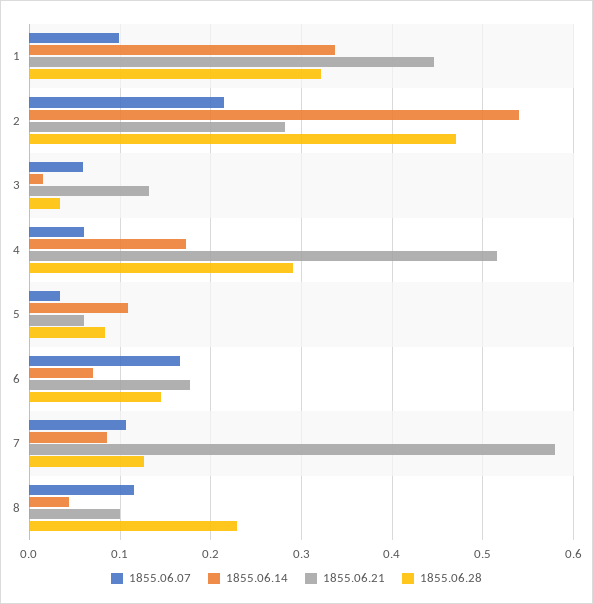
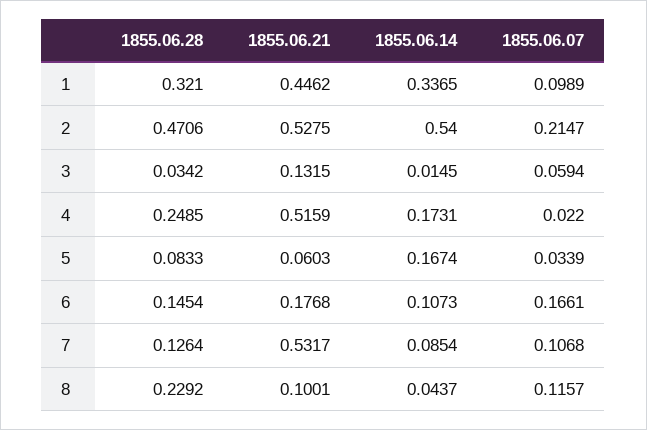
  {
    "1855.06.07": {
      "1": 0.0989,
      "2": 0.2147,
      "3": 0.0594,
-     "4": 0.06,
+     "4": 0.022,
      "5": 0.0339,
      "6": 0.1661,
      "7": 0.1068,
      "8": 0.1157
    },
    "1855.06.14": {
      "1": 0.3365,
      "2": 0.54,
      "3": 0.0145,
      "4": 0.1731,
-     "5": 0.11,
+     "5": 0.1674,
-     "6": 0.07,
+     "6": 0.1073,
      "7": 0.0854,
      "8": 0.0437
    },
    "1855.06.21": {
      "1": 0.4462,
-     "2": 0.28,
+     "2": 0.5275,
      "3": 0.1315,
      "4": 0.5159,
      "5": 0.0603,
      "6": 0.1768,
-     "7": 0.58,
+     "7": 0.5317,
      "8": 0.1001
    },
    "1855.06.28": {
      "1": 0.321,
      "2": 0.4706,
      "3": 0.0342,
-     "4": 0.29,
+     "4": 0.2485,
      "5": 0.0833,
      "6": 0.1454,
      "7": 0.1264,
      "8": 0.2292
    }
  }

